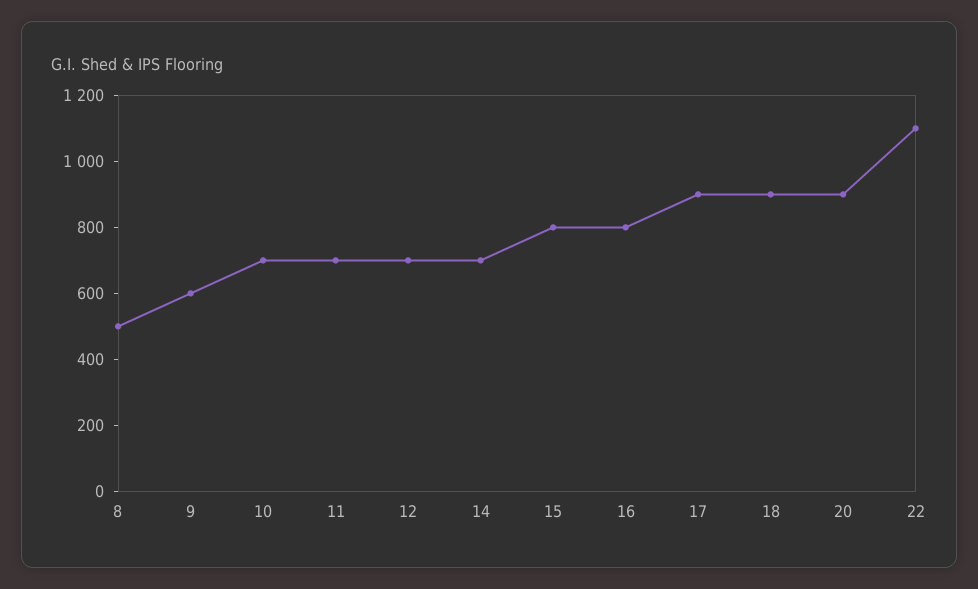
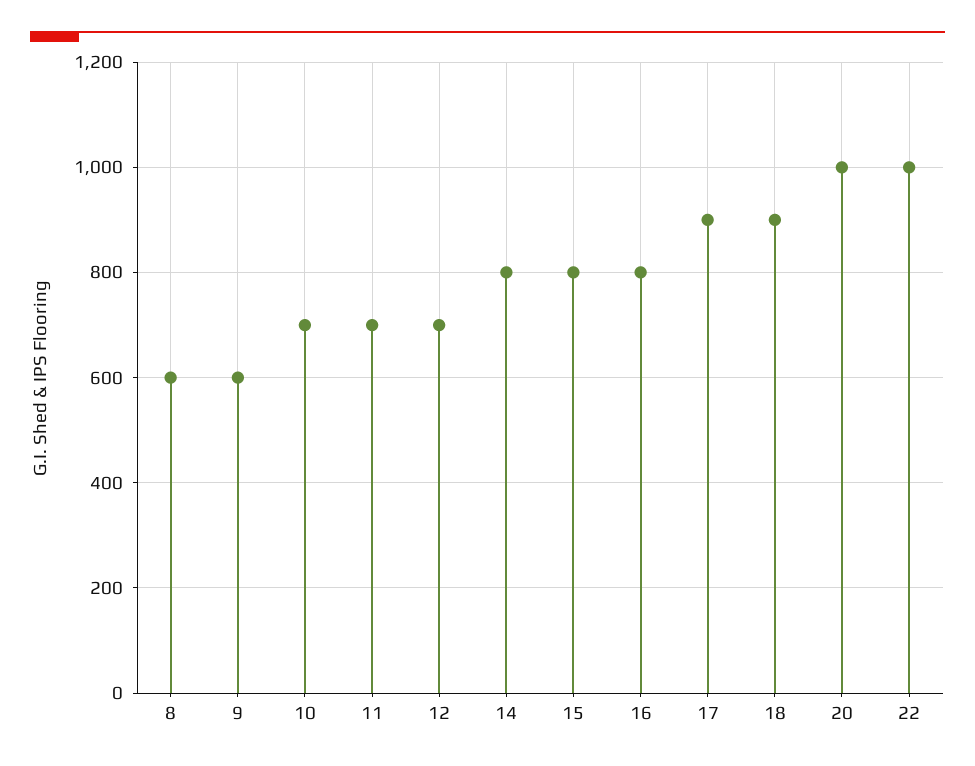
  {
-   "8": 500,
+   "8": 600,
    "9": 600,
    "10": 700,
    "11": 700,
    "12": 700,
-   "14": 700,
+   "14": 800,
    "15": 800,
    "16": 800,
    "17": 900,
    "18": 900,
-   "20": 900,
+   "20": 1000,
-   "22": 1100
+   "22": 1000
  }

